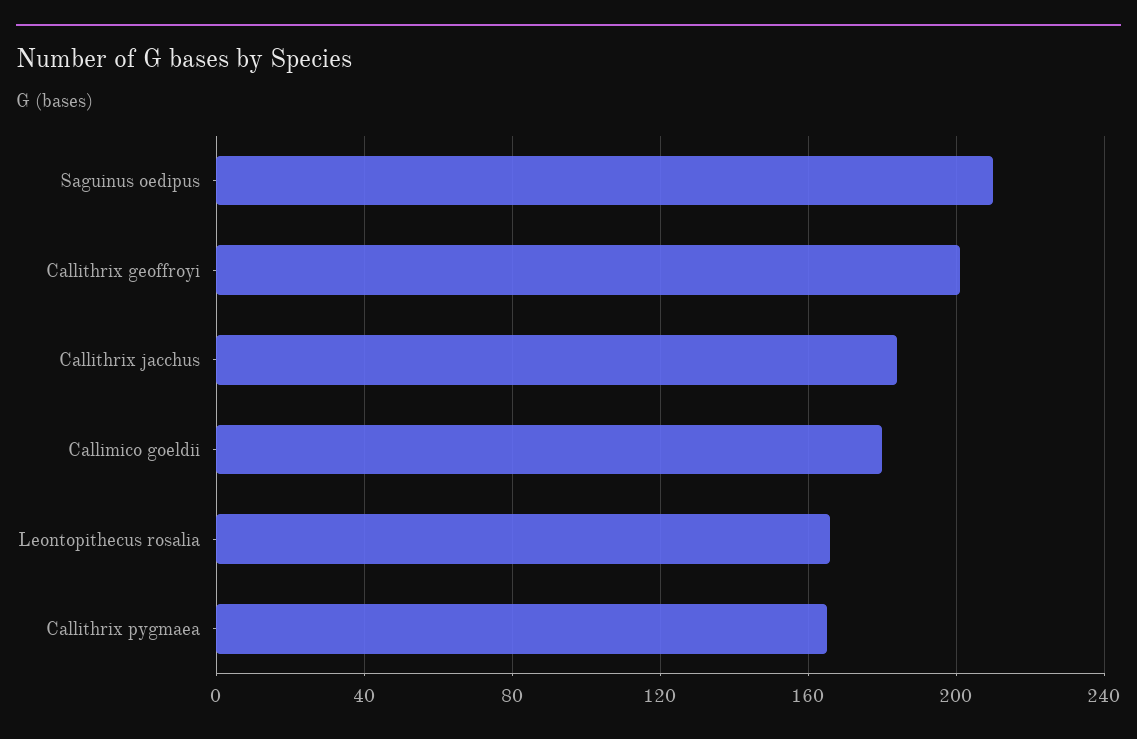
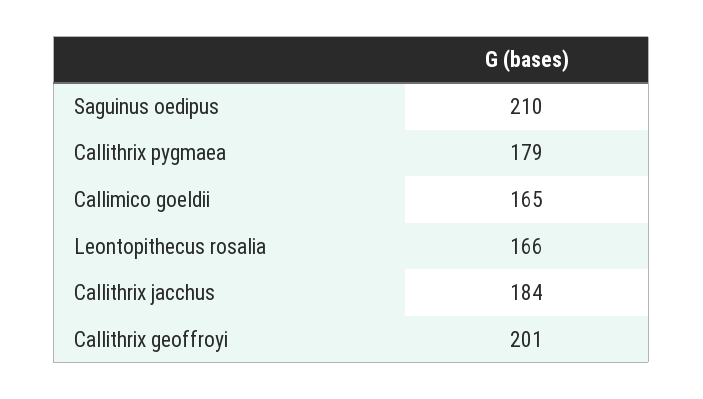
  {
    "Saguinus oedipus": 210,
    "Callithrix geoffroyi": 201,
    "Callithrix jacchus": 184,
-   "Callimico goeldii": 180,
+   "Callimico goeldii": 165,
    "Leontopithecus rosalia": 166,
-   "Callithrix pygmaea": 165
+   "Callithrix pygmaea": 179
  }

